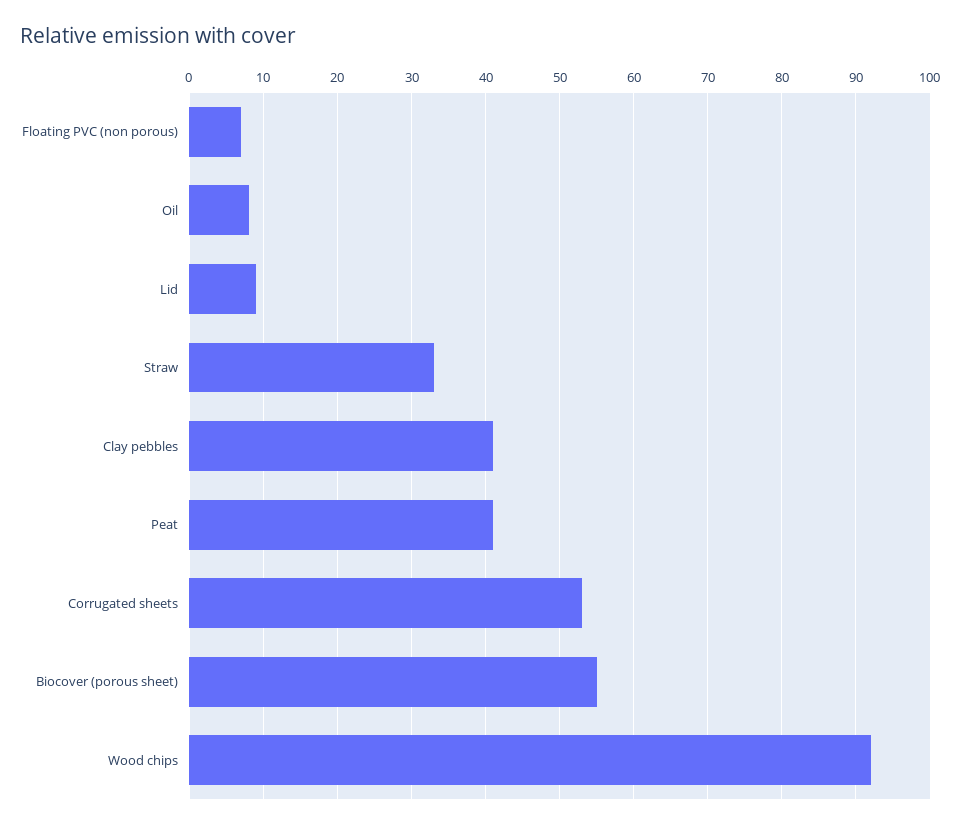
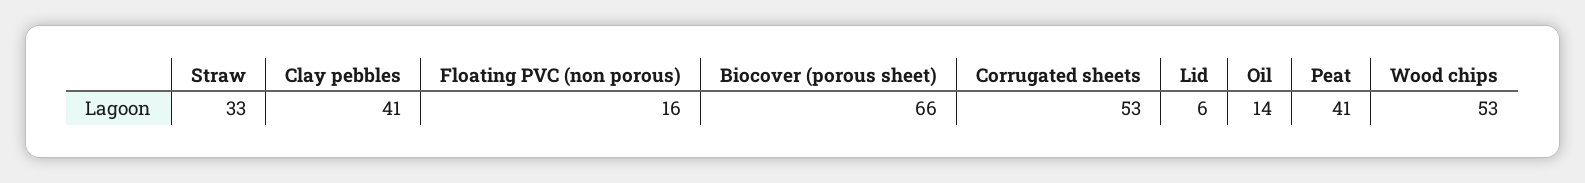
  {
-   "Floating PVC (non porous)": 7,
+   "Floating PVC (non porous)": 16,
-   "Oil": 8,
+   "Oil": 14,
-   "Lid": 9,
+   "Lid": 6,
    "Straw": 33,
    "Clay pebbles": 41,
    "Peat": 41,
    "Corrugated sheets": 53,
-   "Biocover (porous sheet)": 55,
+   "Biocover (porous sheet)": 66,
-   "Wood chips": 92
+   "Wood chips": 53
  }

